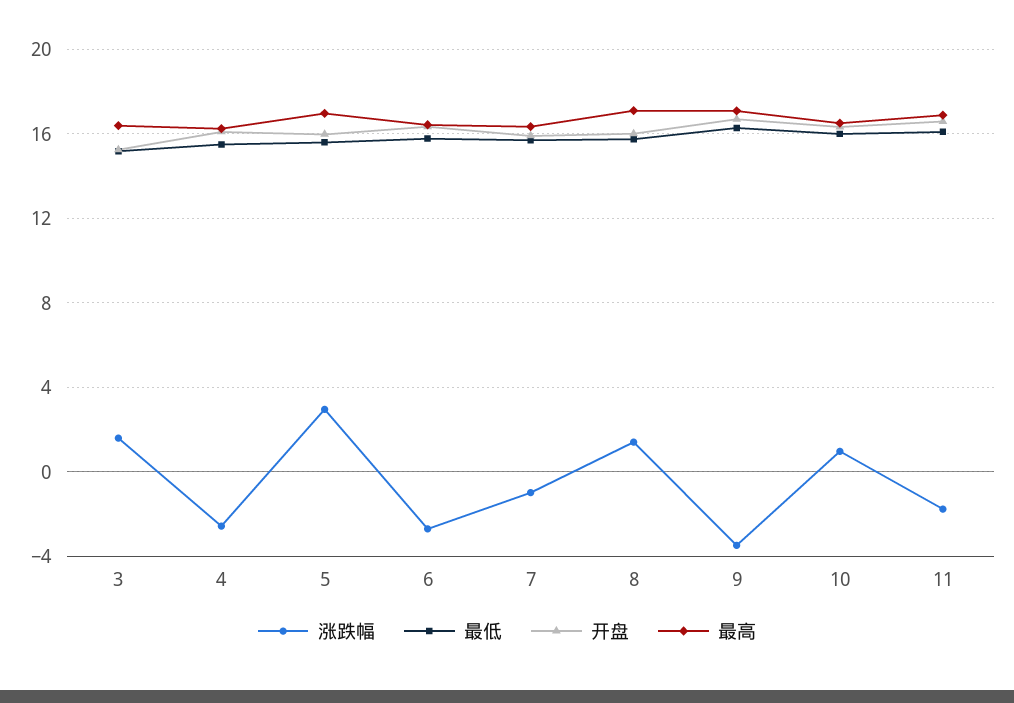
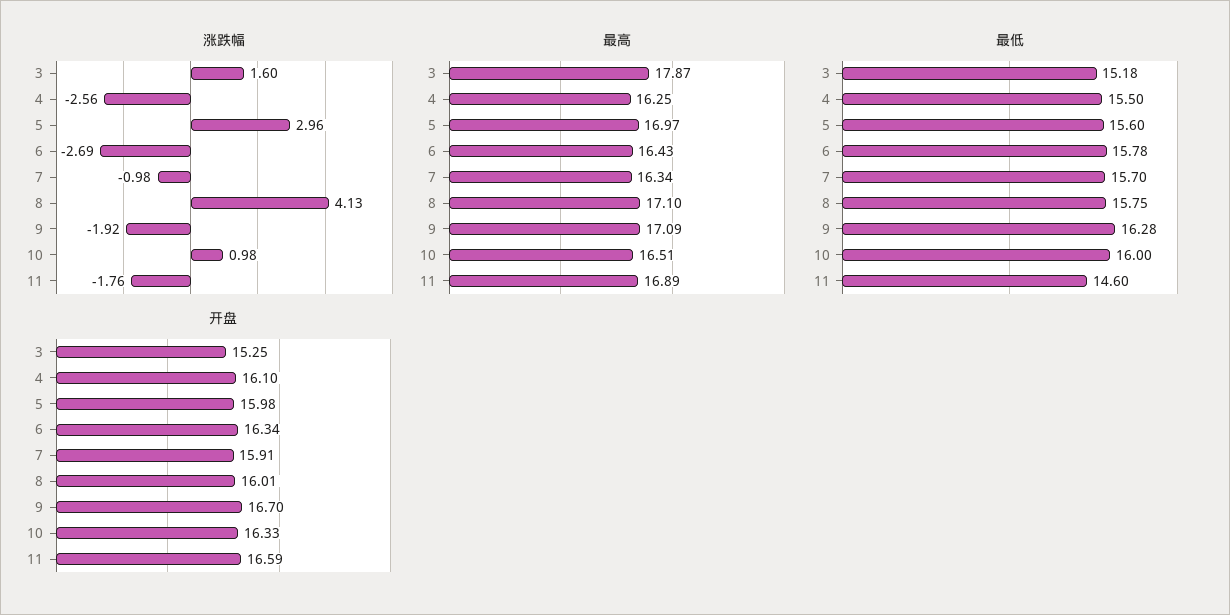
  {
    "涨跌幅": {
      "3": 1.6,
      "4": -2.56,
      "5": 2.96,
      "6": -2.69,
      "7": -0.98,
-     "8": 1.5,
+     "8": 4.13,
-     "9": -3.5,
+     "9": -1.92,
      "10": 0.98,
      "11": -1.76
    },
    "最低": {
      "3": 15.18,
      "4": 15.5,
      "5": 15.6,
      "6": 15.78,
      "7": 15.7,
      "8": 15.75,
      "9": 16.28,
      "10": 16,
-     "11": 16
+     "11": 14.6
    },
    "开盘": {
      "3": 15.25,
      "4": 16.1,
      "5": 15.98,
      "6": 16.34,
      "7": 15.91,
      "8": 16.01,
      "9": 16.7,
      "10": 16.33,
      "11": 16.59
    },
    "最高": {
-     "3": 16.5,
+     "3": 17.87,
      "4": 16.25,
      "5": 16.97,
      "6": 16.43,
      "7": 16.34,
      "8": 17.1,
      "9": 17.09,
      "10": 16.51,
      "11": 16.89
    }
  }

